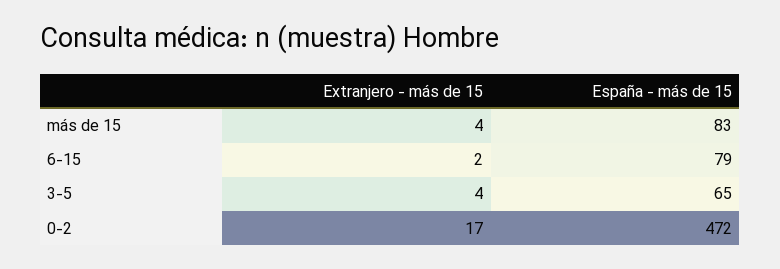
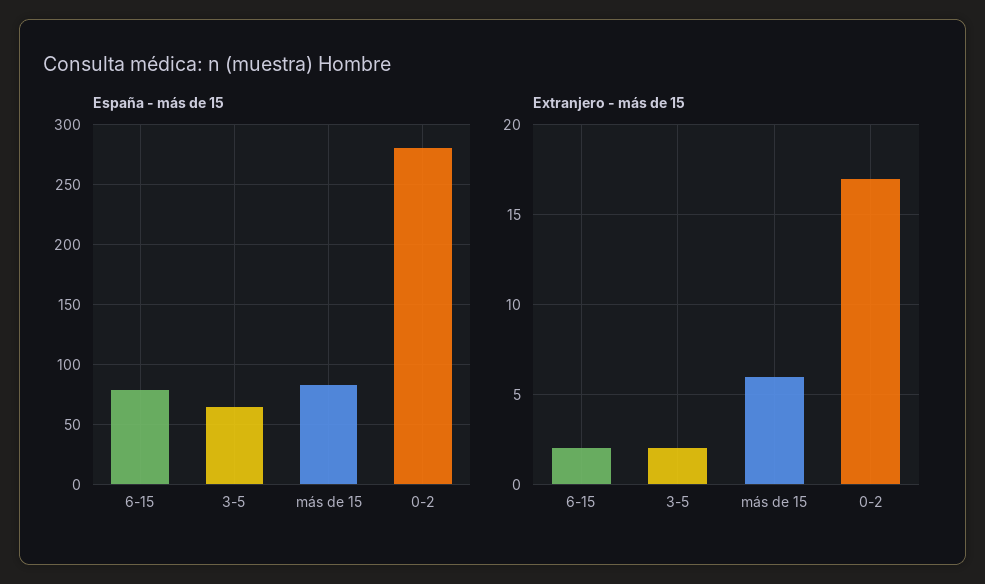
  {
    "Extranjero - más de 15": {
-     "más de 15": 4,
+     "más de 15": 6,
      "6-15": 2,
-     "3-5": 4,
+     "3-5": 2,
      "0-2": 17
    },
    "España - más de 15": {
      "más de 15": 83,
      "6-15": 79,
      "3-5": 65,
-     "0-2": 472
+     "0-2": 280
    }
  }

